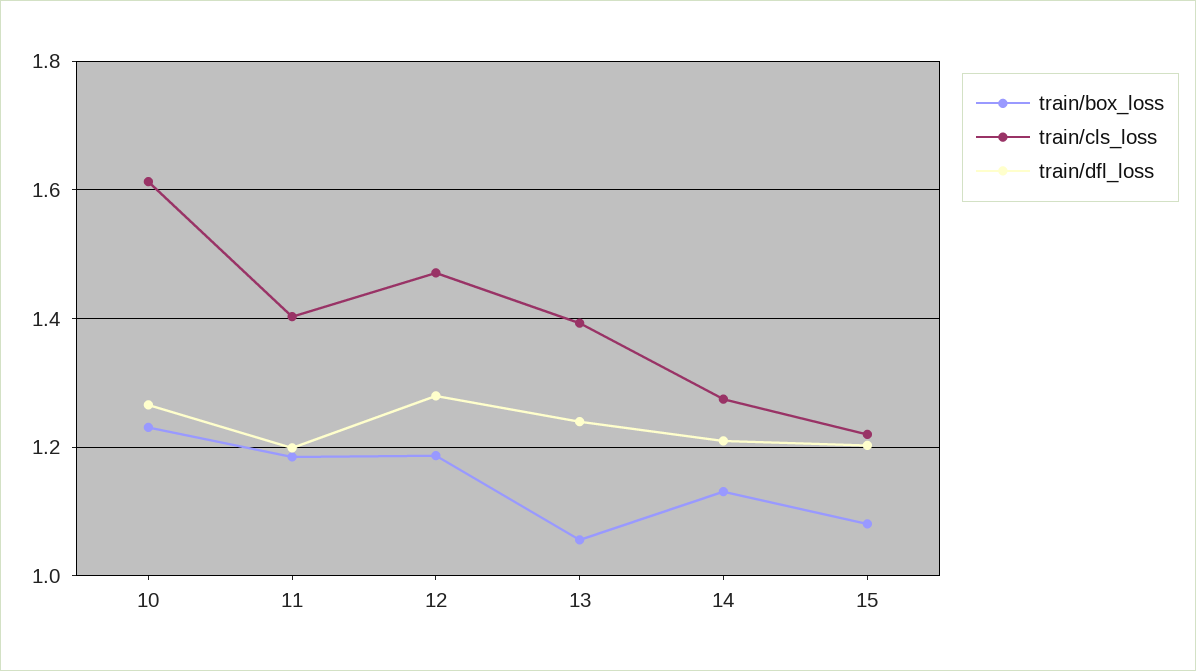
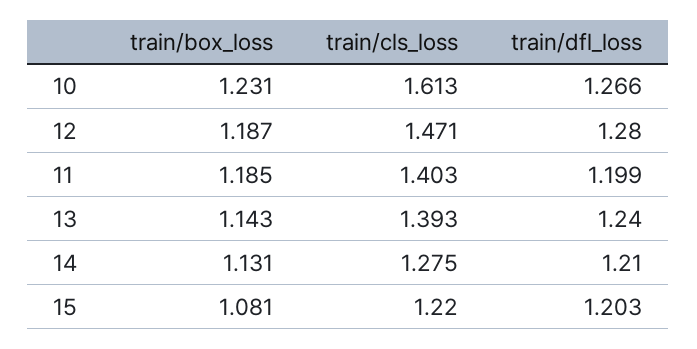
  {
    "train/box_loss": {
      "10": 1.231,
      "11": 1.185,
      "12": 1.187,
-     "13": 1.06,
+     "13": 1.143,
      "14": 1.131,
      "15": 1.081
    },
    "train/cls_loss": {
      "10": 1.613,
      "11": 1.403,
      "12": 1.471,
      "13": 1.393,
      "14": 1.275,
      "15": 1.22
    },
    "train/dfl_loss": {
      "10": 1.266,
      "11": 1.199,
      "12": 1.28,
      "13": 1.24,
      "14": 1.21,
      "15": 1.203
    }
  }

